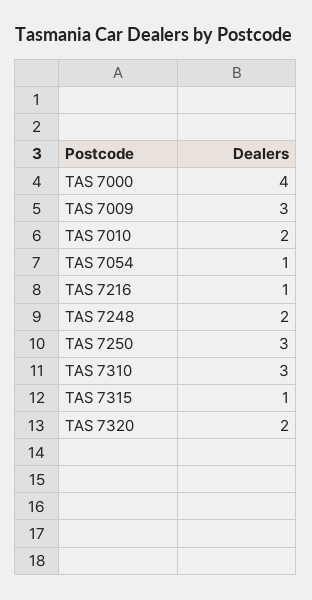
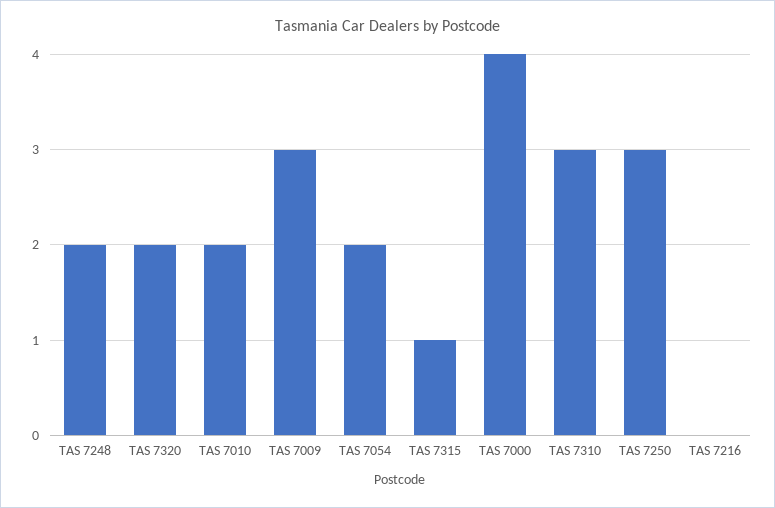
  {
    "TAS 7000": 4,
    "TAS 7009": 3,
    "TAS 7010": 2,
-   "TAS 7054": 1,
+   "TAS 7054": 2,
-   "TAS 7216": 1,
+   "TAS 7216": 0,
    "TAS 7248": 2,
    "TAS 7250": 3,
    "TAS 7310": 3,
    "TAS 7315": 1,
    "TAS 7320": 2
  }

